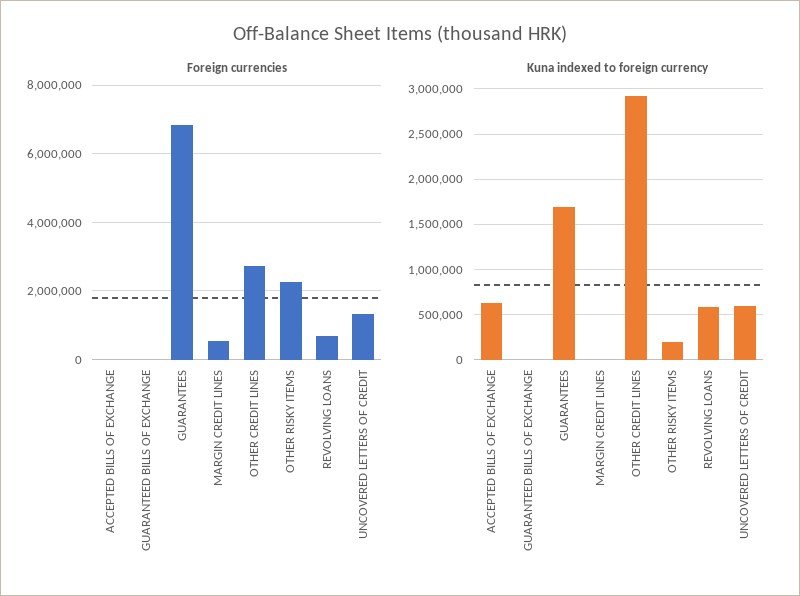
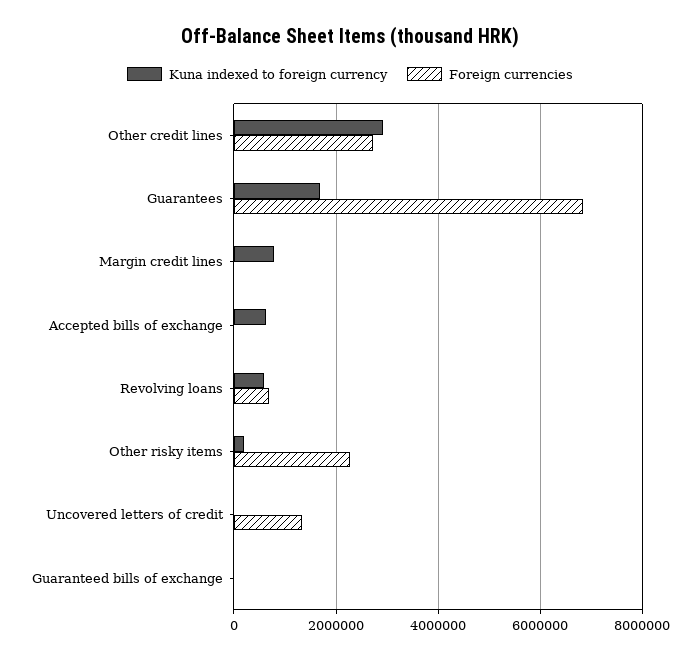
  {
    "Foreign currencies": {
      "ACCEPTED BILLS OF EXCHANGE": 0,
      "GUARANTEED BILLS OF EXCHANGE": 0,
      "GUARANTEES": 6800000,
-     "MARGIN CREDIT LINES": 600000,
+     "MARGIN CREDIT LINES": 0,
      "OTHER CREDIT LINES": 2800000,
      "OTHER RISKY ITEMS": 2200000,
      "REVOLVING LOANS": 600000,
      "UNCOVERED LETTERS OF CREDIT": 1400000
    },
    "Kuna indexed to foreign currency": {
      "ACCEPTED BILLS OF EXCHANGE": 600000,
      "GUARANTEED BILLS OF EXCHANGE": 0,
      "GUARANTEES": 1700000,
-     "MARGIN CREDIT LINES": 0,
+     "MARGIN CREDIT LINES": 800000,
      "OTHER CREDIT LINES": 2900000,
      "OTHER RISKY ITEMS": 200000,
      "REVOLVING LOANS": 600000,
-     "UNCOVERED LETTERS OF CREDIT": 600000
+     "UNCOVERED LETTERS OF CREDIT": 0
    }
  }

